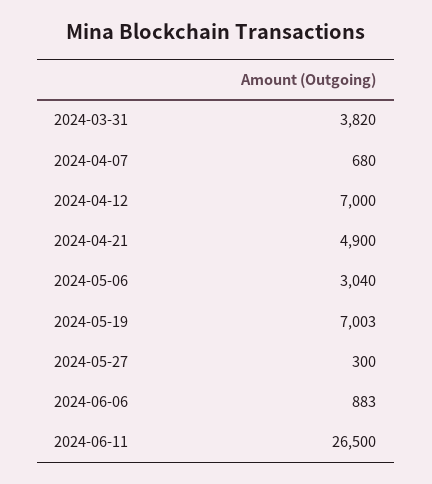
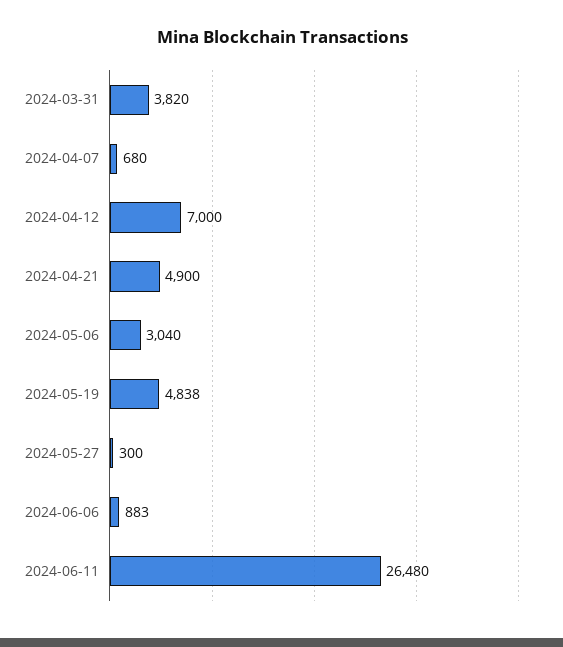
  {
    "2024-03-31": 3820,
    "2024-04-07": 680,
    "2024-04-12": 7000,
    "2024-04-21": 4900,
    "2024-05-06": 3040,
-   "2024-05-19": 7003,
+   "2024-05-19": 4838,
    "2024-05-27": 300,
    "2024-06-06": 883,
-   "2024-06-11": 26500
+   "2024-06-11": 26480
  }

